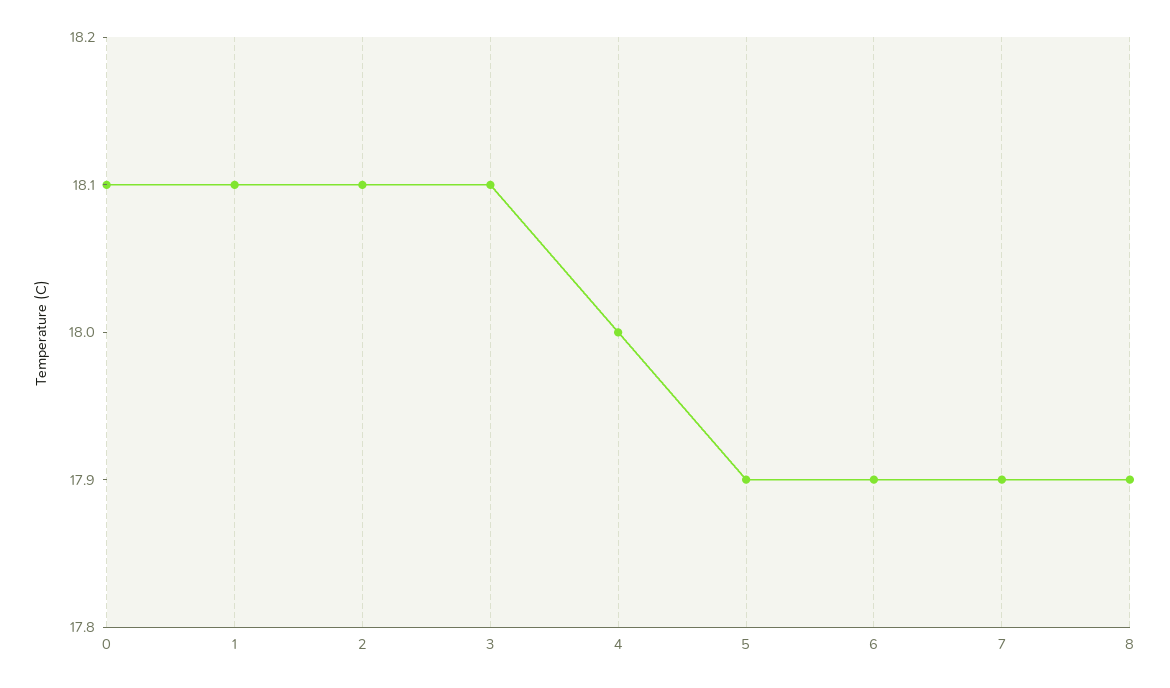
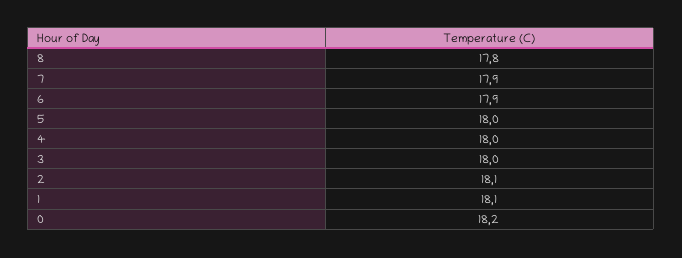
  {
-   "0": 18.1,
+   "0": 18.2,
    "1": 18.1,
    "2": 18.1,
-   "3": 18.1,
+   "3": 18,
    "4": 18,
-   "5": 17.9,
+   "5": 18,
    "6": 17.9,
    "7": 17.9,
-   "8": 17.9
+   "8": 17.8
  }

